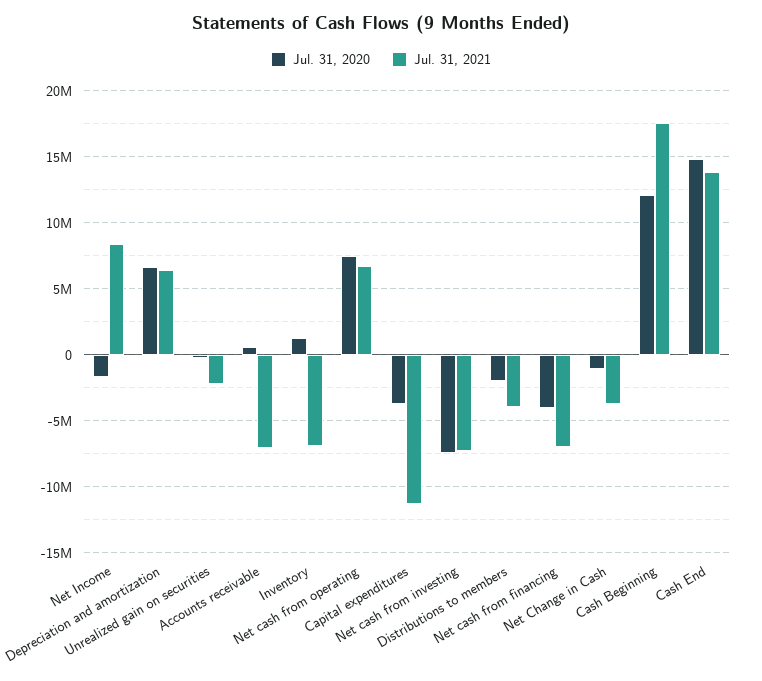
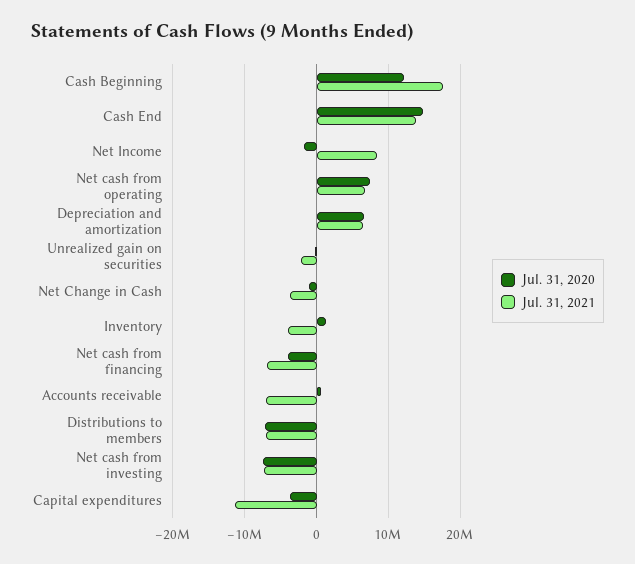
  {
    "Jul. 31, 2020": {
      "Net Income": -1500000,
      "Depreciation and amortization": 6500000,
      "Unrealized gain on securities": -500000,
      "Accounts receivable": 500000,
      "Inventory": 1500000,
      "Net cash from operating": 7500000,
      "Capital expenditures": -4000000,
      "Net cash from investing": -7500000,
-     "Distributions to members": -2000000,
+     "Distributions to members": -7000000,
      "Net cash from financing": -4000000,
      "Net Change in Cash": -1000000,
      "Cash Beginning": 12000000,
      "Cash End": 15000000
    },
    "Jul. 31, 2021": {
      "Net Income": 8500000,
      "Depreciation and amortization": 6500000,
      "Unrealized gain on securities": -2000000,
      "Accounts receivable": -7000000,
-     "Inventory": -7000000,
+     "Inventory": -4000000,
      "Net cash from operating": 6500000,
      "Capital expenditures": -11500000,
      "Net cash from investing": -7500000,
-     "Distributions to members": -4000000,
+     "Distributions to members": -7000000,
      "Net cash from financing": -7000000,
      "Net Change in Cash": -3500000,
      "Cash Beginning": 17500000,
      "Cash End": 14000000
    }
  }

